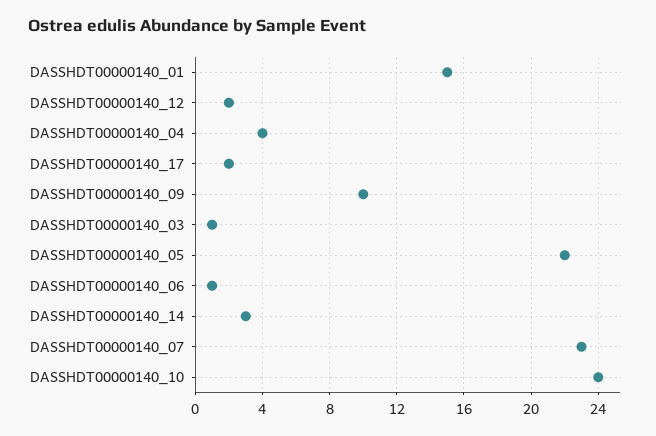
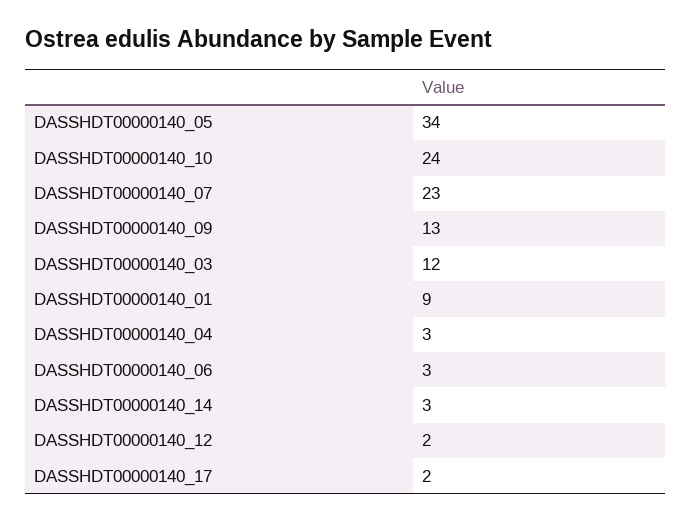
  {
-   "DASSHDT00000140_01": 15,
+   "DASSHDT00000140_01": 9,
    "DASSHDT00000140_12": 2,
-   "DASSHDT00000140_04": 4,
+   "DASSHDT00000140_04": 3,
    "DASSHDT00000140_17": 2,
-   "DASSHDT00000140_09": 10,
+   "DASSHDT00000140_09": 13,
-   "DASSHDT00000140_03": 1,
+   "DASSHDT00000140_03": 12,
-   "DASSHDT00000140_05": 22,
+   "DASSHDT00000140_05": 34,
-   "DASSHDT00000140_06": 1,
+   "DASSHDT00000140_06": 3,
    "DASSHDT00000140_14": 3,
    "DASSHDT00000140_07": 23,
    "DASSHDT00000140_10": 24
  }

